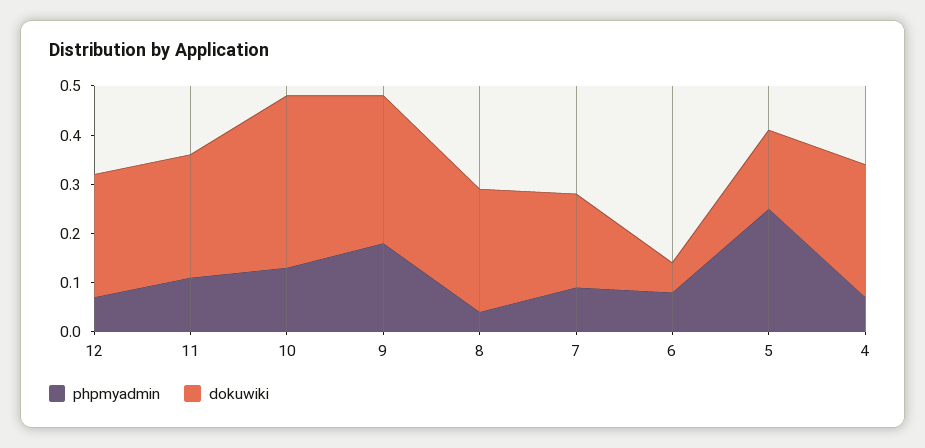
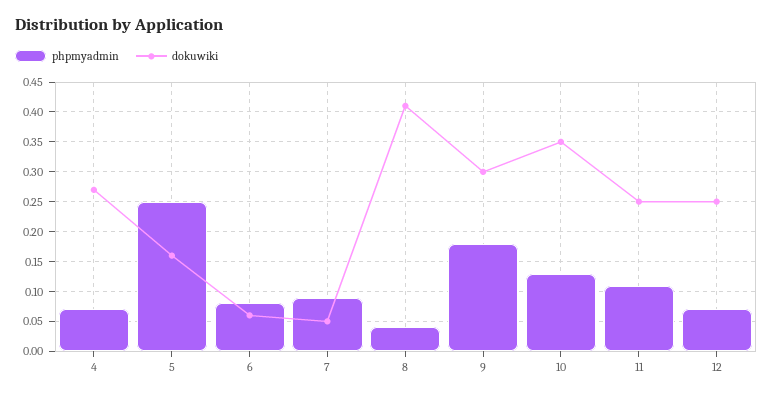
  {
    "phpmyadmin": {
      "12": 0.05,
      "11": 0.1,
      "10": 0.15,
      "9": 0.2,
      "8": 0.05,
      "7": 0.1,
      "6": 0.1,
      "5": 0.25,
      "4": 0.05
    },
    "dokuwiki": {
      "12": 0.25,
      "11": 0.25,
      "10": 0.35,
      "9": 0.3,
-     "8": 0.25,
+     "8": 0.4,
-     "7": 0.2,
+     "7": 0.05,
      "6": 0.05,
      "5": 0.15,
      "4": 0.25
    }
  }

